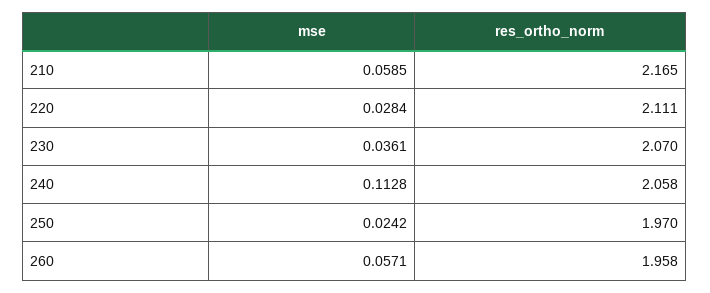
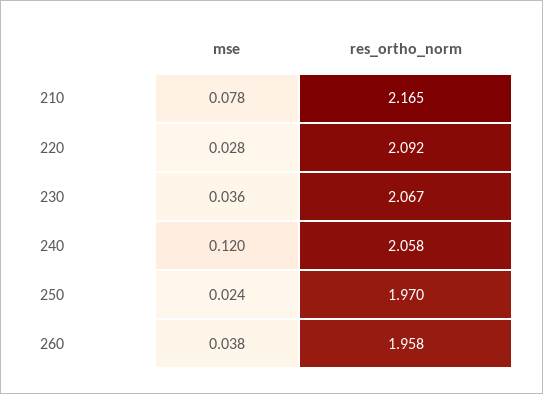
  {
    "mse": {
-     "210": 0.0585,
+     "210": 0.078,
      "220": 0.0284,
      "230": 0.0361,
-     "240": 0.1128,
+     "240": 0.12,
      "250": 0.0242,
-     "260": 0.0571
+     "260": 0.038
    },
    "res_ortho_norm": {
      "210": 2.165,
-     "220": 2.111,
+     "220": 2.092,
-     "230": 2.07,
+     "230": 2.067,
      "240": 2.058,
      "250": 1.97,
      "260": 1.958
    }
  }

